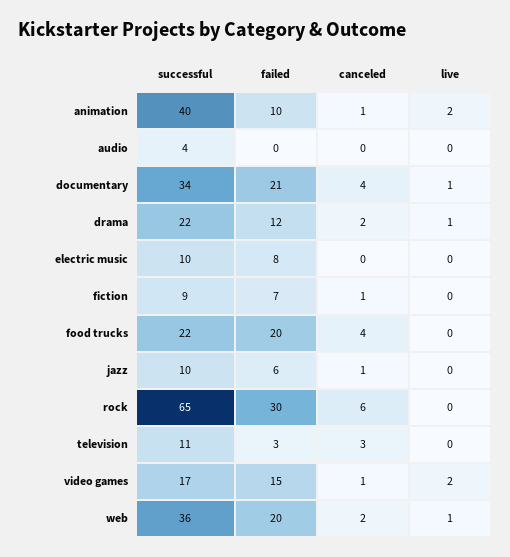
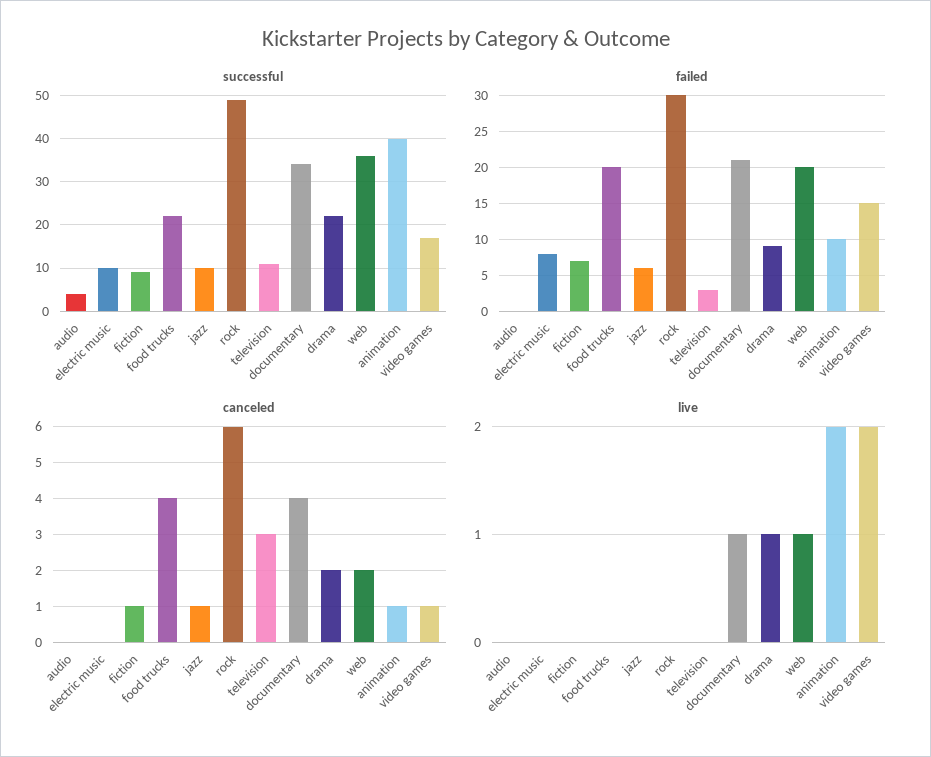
  {
    "successful": {
      "animation": 40,
      "audio": 4,
      "documentary": 34,
      "drama": 22,
      "electric music": 10,
      "fiction": 9,
      "food trucks": 22,
      "jazz": 10,
-     "rock": 65,
+     "rock": 50,
      "television": 11,
      "video games": 17,
      "web": 36
    },
    "failed": {
      "animation": 10,
      "audio": 0,
      "documentary": 21,
-     "drama": 12,
+     "drama": 9,
      "electric music": 8,
      "fiction": 7,
      "food trucks": 20,
      "jazz": 6,
      "rock": 30,
      "television": 3,
      "video games": 15,
      "web": 20
    },
    "canceled": {
      "animation": 1,
      "audio": 0,
      "documentary": 4,
      "drama": 2,
      "electric music": 0,
      "fiction": 1,
      "food trucks": 4,
      "jazz": 1,
      "rock": 6,
      "television": 3,
      "video games": 1,
      "web": 2
    },
    "live": {
      "animation": 2,
      "audio": 0,
      "documentary": 1,
      "drama": 1,
      "electric music": 0,
      "fiction": 0,
      "food trucks": 0,
      "jazz": 0,
      "rock": 0,
      "television": 0,
      "video games": 2,
      "web": 1
    }
  }

